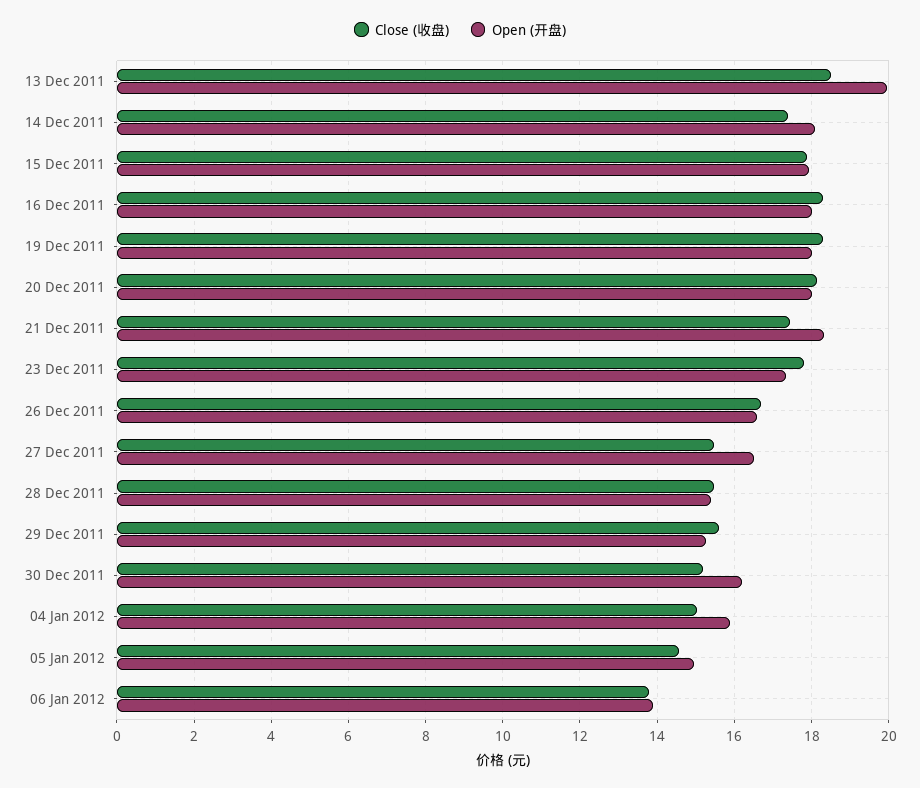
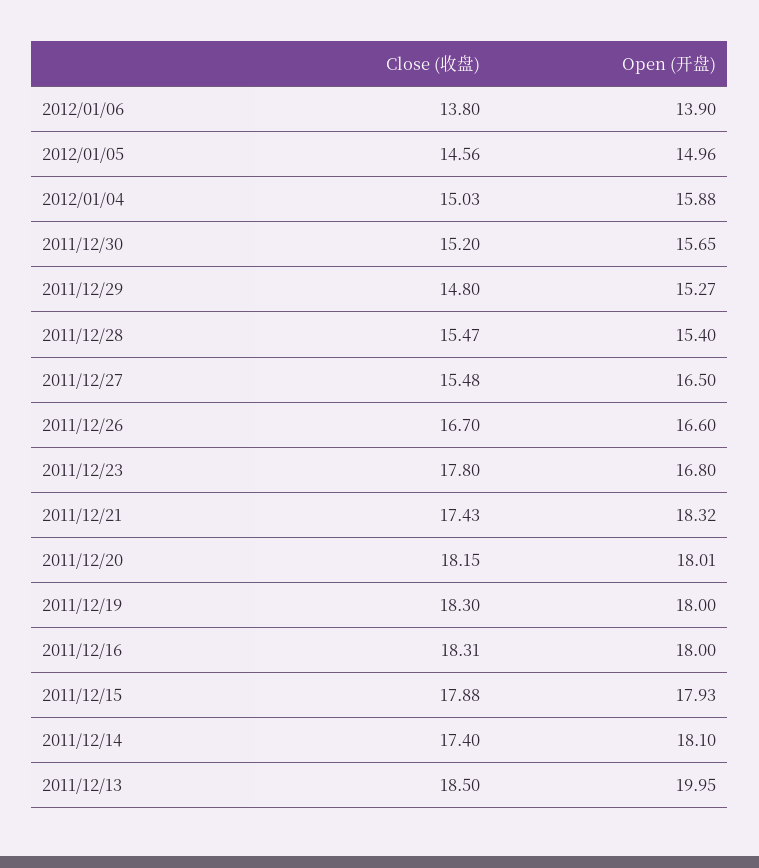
  {
    "Close (收盘)": {
      "13 Dec 2011": 18.5,
      "14 Dec 2011": 17.4,
      "15 Dec 2011": 17.88,
      "16 Dec 2011": 18.31,
      "19 Dec 2011": 18.3,
      "20 Dec 2011": 18.15,
      "21 Dec 2011": 17.43,
      "23 Dec 2011": 17.8,
      "26 Dec 2011": 16.7,
      "27 Dec 2011": 15.48,
      "28 Dec 2011": 15.47,
-     "29 Dec 2011": 15.6,
+     "29 Dec 2011": 14.8,
      "30 Dec 2011": 15.2,
      "04 Jan 2012": 15.03,
      "05 Jan 2012": 14.56,
      "06 Jan 2012": 13.8
    },
    "Open (开盘)": {
      "13 Dec 2011": 19.95,
      "14 Dec 2011": 18.1,
      "15 Dec 2011": 17.93,
      "16 Dec 2011": 18,
      "19 Dec 2011": 18,
      "20 Dec 2011": 18.01,
      "21 Dec 2011": 18.32,
-     "23 Dec 2011": 17.4,
+     "23 Dec 2011": 16.8,
      "26 Dec 2011": 16.6,
      "27 Dec 2011": 16.5,
      "28 Dec 2011": 15.4,
      "29 Dec 2011": 15.27,
-     "30 Dec 2011": 16.2,
+     "30 Dec 2011": 15.65,
      "04 Jan 2012": 15.88,
      "05 Jan 2012": 14.96,
      "06 Jan 2012": 13.9
    }
  }

